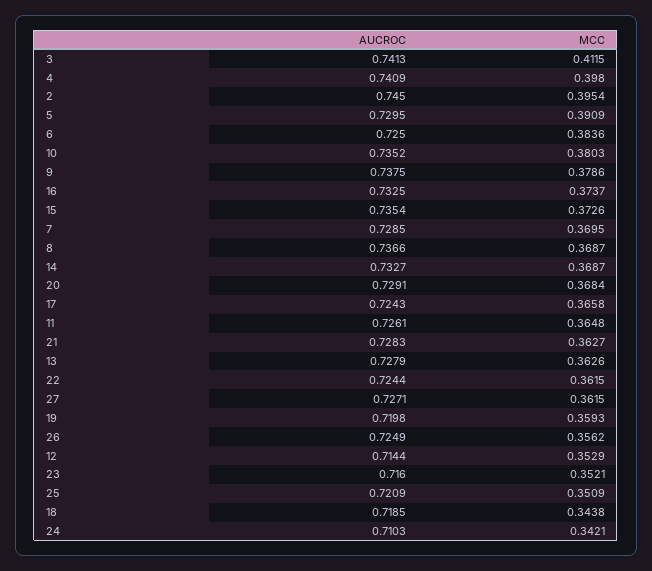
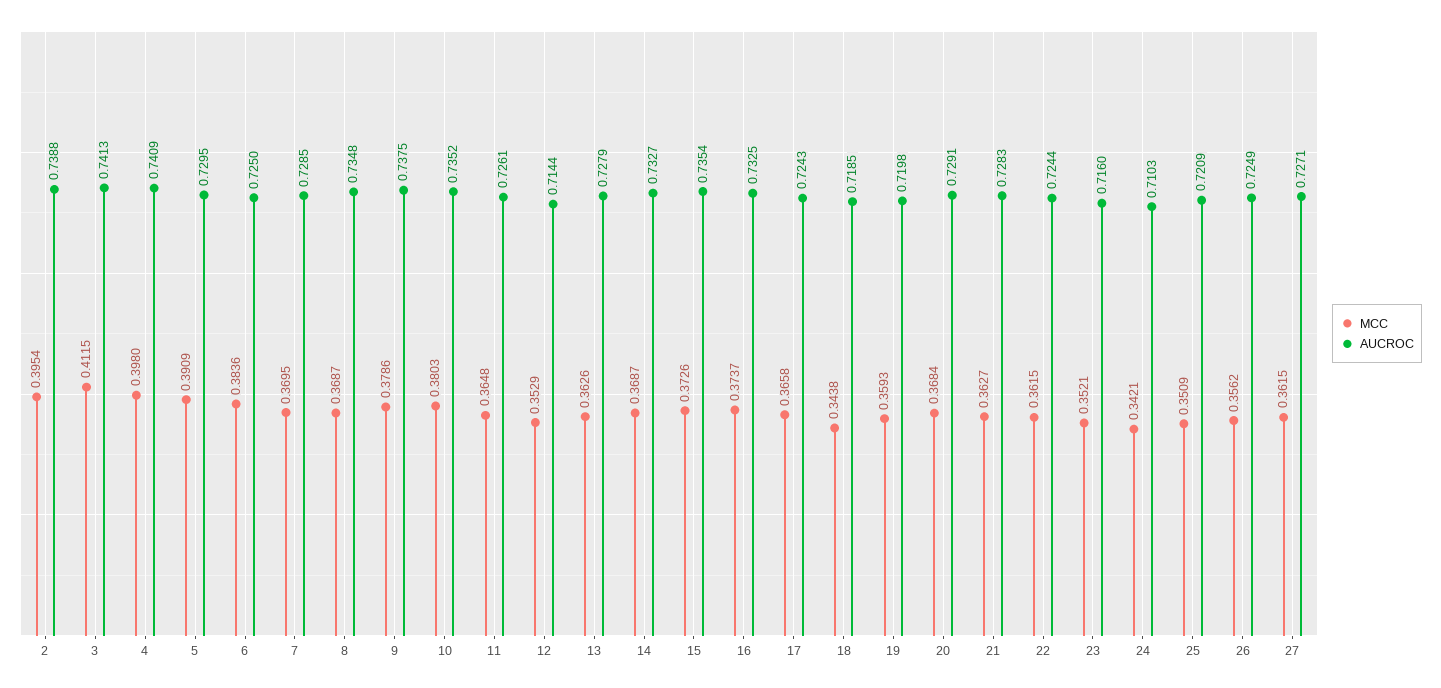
  {
    "AUCROC": {
      "3": 0.7413,
      "4": 0.7409,
-     "2": 0.745,
+     "2": 0.7388,
      "5": 0.7295,
      "6": 0.725,
      "10": 0.7352,
      "9": 0.7375,
      "16": 0.7325,
      "15": 0.7354,
      "7": 0.7285,
-     "8": 0.7366,
+     "8": 0.7348,
      "14": 0.7327,
      "20": 0.7291,
      "17": 0.7243,
      "11": 0.7261,
      "21": 0.7283,
      "13": 0.7279,
      "22": 0.7244,
      "27": 0.7271,
      "19": 0.7198,
      "26": 0.7249,
      "12": 0.7144,
      "23": 0.716,
      "25": 0.7209,
      "18": 0.7185,
      "24": 0.7103
    },
    "MCC": {
      "3": 0.4115,
      "4": 0.398,
      "2": 0.3954,
      "5": 0.3909,
      "6": 0.3836,
      "10": 0.3803,
      "9": 0.3786,
      "16": 0.3737,
      "15": 0.3726,
      "7": 0.3695,
      "8": 0.3687,
      "14": 0.3687,
      "20": 0.3684,
      "17": 0.3658,
      "11": 0.3648,
      "21": 0.3627,
      "13": 0.3626,
      "22": 0.3615,
      "27": 0.3615,
      "19": 0.3593,
      "26": 0.3562,
      "12": 0.3529,
      "23": 0.3521,
      "25": 0.3509,
      "18": 0.3438,
      "24": 0.3421
    }
  }

